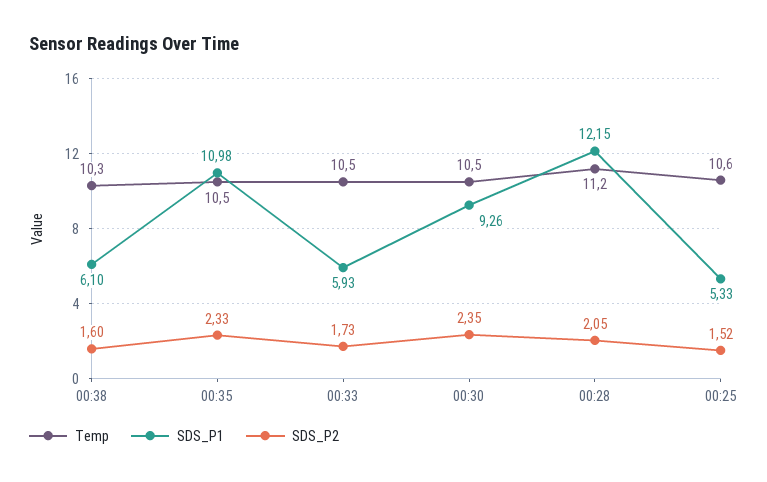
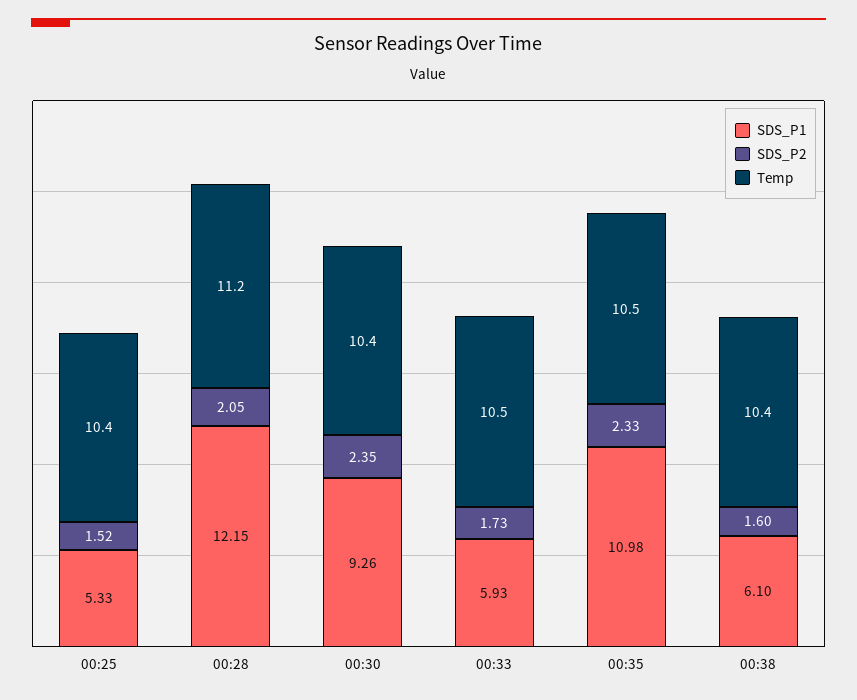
  {
    "Temp": {
-     "00:38": 10.3,
+     "00:38": 10.4,
      "00:35": 10.5,
      "00:33": 10.5,
-     "00:30": 10.5,
+     "00:30": 10.4,
      "00:28": 11.2,
-     "00:25": 10.6
+     "00:25": 10.4
    },
    "SDS_P1": {
      "00:38": 6.1,
      "00:35": 10.98,
      "00:33": 5.93,
      "00:30": 9.26,
      "00:28": 12.15,
      "00:25": 5.33
    },
    "SDS_P2": {
      "00:38": 1.6,
      "00:35": 2.33,
      "00:33": 1.73,
      "00:30": 2.35,
      "00:28": 2.05,
      "00:25": 1.52
    }
  }

